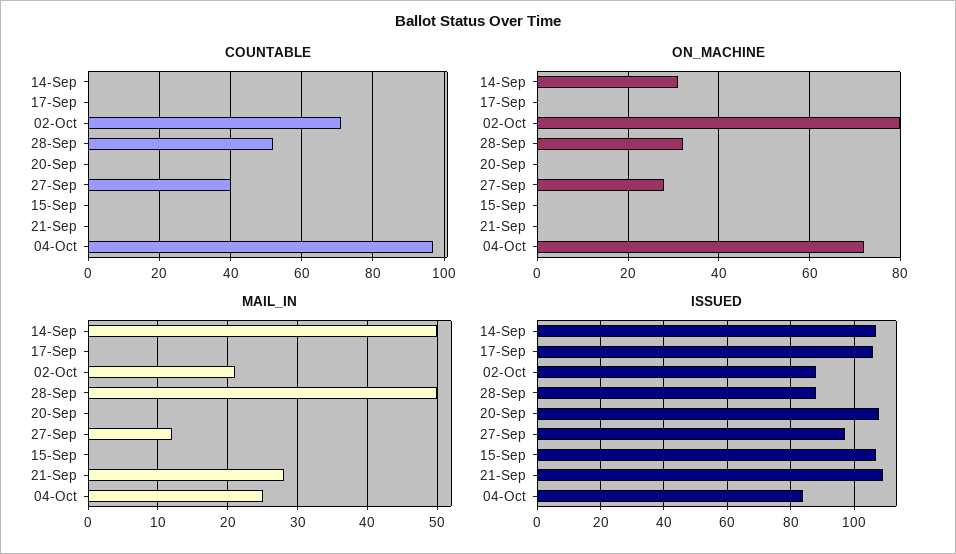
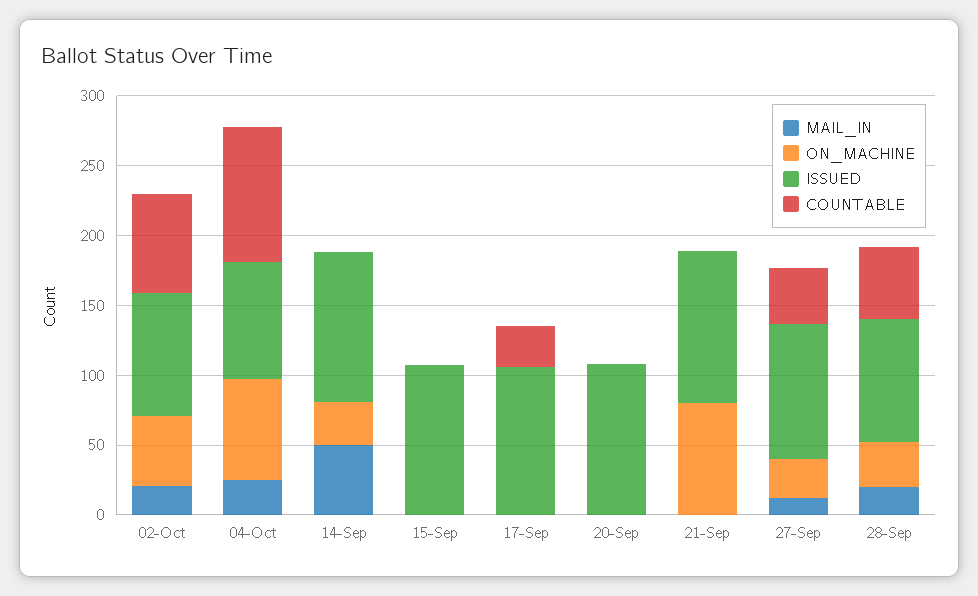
  {
    "COUNTABLE": {
      "14-Sep": 0,
-     "17-Sep": 0,
+     "17-Sep": 30,
      "02-Oct": 70,
      "28-Sep": 50,
      "20-Sep": 0,
      "27-Sep": 40,
      "15-Sep": 0,
      "21-Sep": 0,
      "04-Oct": 95
    },
    "ON_MACHINE": {
      "14-Sep": 30,
      "17-Sep": 0,
-     "02-Oct": 80,
+     "02-Oct": 50,
      "28-Sep": 30,
      "20-Sep": 0,
      "27-Sep": 30,
      "15-Sep": 0,
-     "21-Sep": 0,
+     "21-Sep": 80,
      "04-Oct": 70
    },
    "MAIL_IN": {
      "14-Sep": 50,
      "17-Sep": 0,
      "02-Oct": 21,
-     "28-Sep": 50,
+     "28-Sep": 20,
      "20-Sep": 0,
      "27-Sep": 12,
      "15-Sep": 0,
-     "21-Sep": 28,
+     "21-Sep": 0,
      "04-Oct": 25
    },
    "ISSUED": {
      "14-Sep": 105,
      "17-Sep": 105,
      "02-Oct": 90,
      "28-Sep": 90,
      "20-Sep": 110,
      "27-Sep": 95,
      "15-Sep": 105,
      "21-Sep": 110,
      "04-Oct": 85
    }
  }

